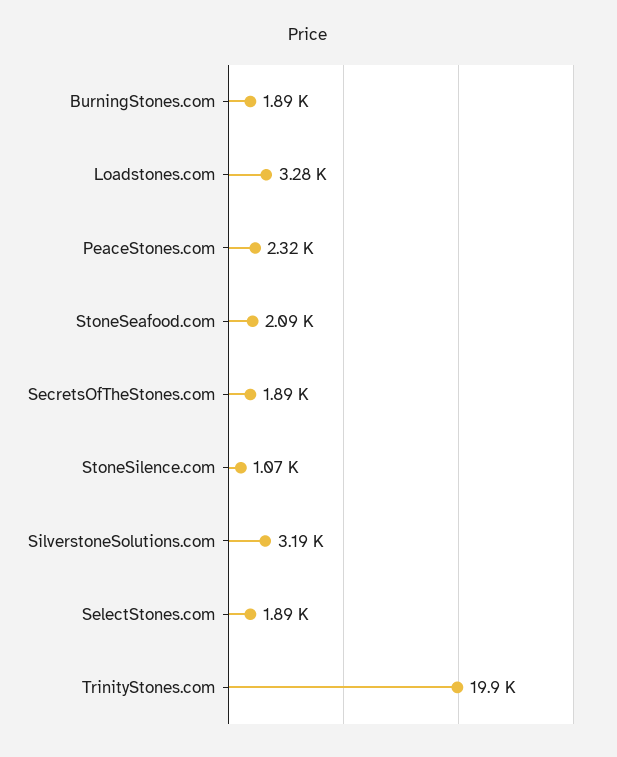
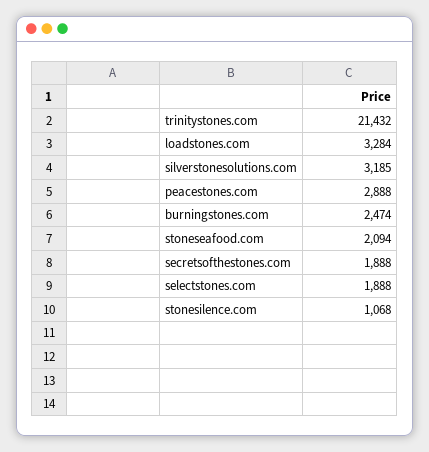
  {
-   "BurningStones.com": 1890,
+   "BurningStones.com": 2474,
    "Loadstones.com": 3284,
-   "PeaceStones.com": 2320,
+   "PeaceStones.com": 2888,
    "StoneSeafood.com": 2094,
    "SecretsOfTheStones.com": 1888,
    "StoneSilence.com": 1068,
    "SilverstoneSolutions.com": 3185,
    "SelectStones.com": 1888,
-   "TrinityStones.com": 19900
+   "TrinityStones.com": 21432
  }

